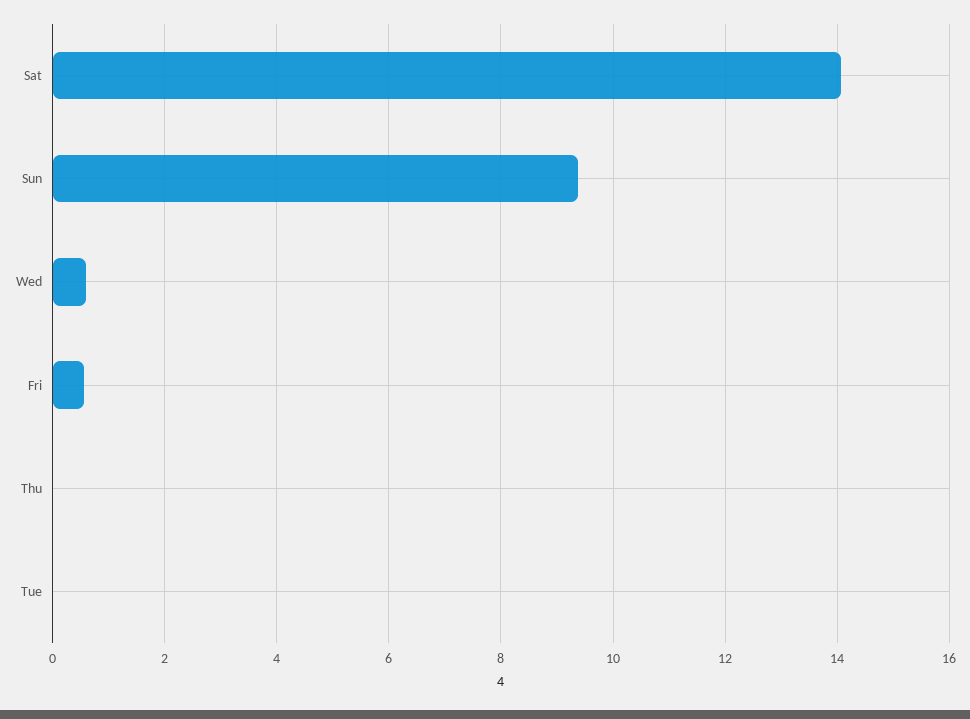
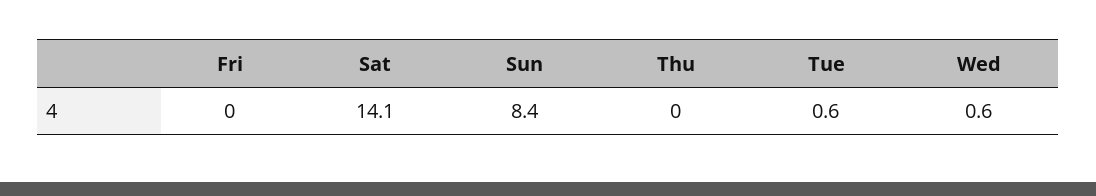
  {
    "Sat": 14.1,
-   "Sun": 9.4,
+   "Sun": 8.4,
    "Wed": 0.6,
-   "Fri": 0.6,
+   "Fri": 0,
    "Thu": 0,
-   "Tue": 0
+   "Tue": 0.6
  }

